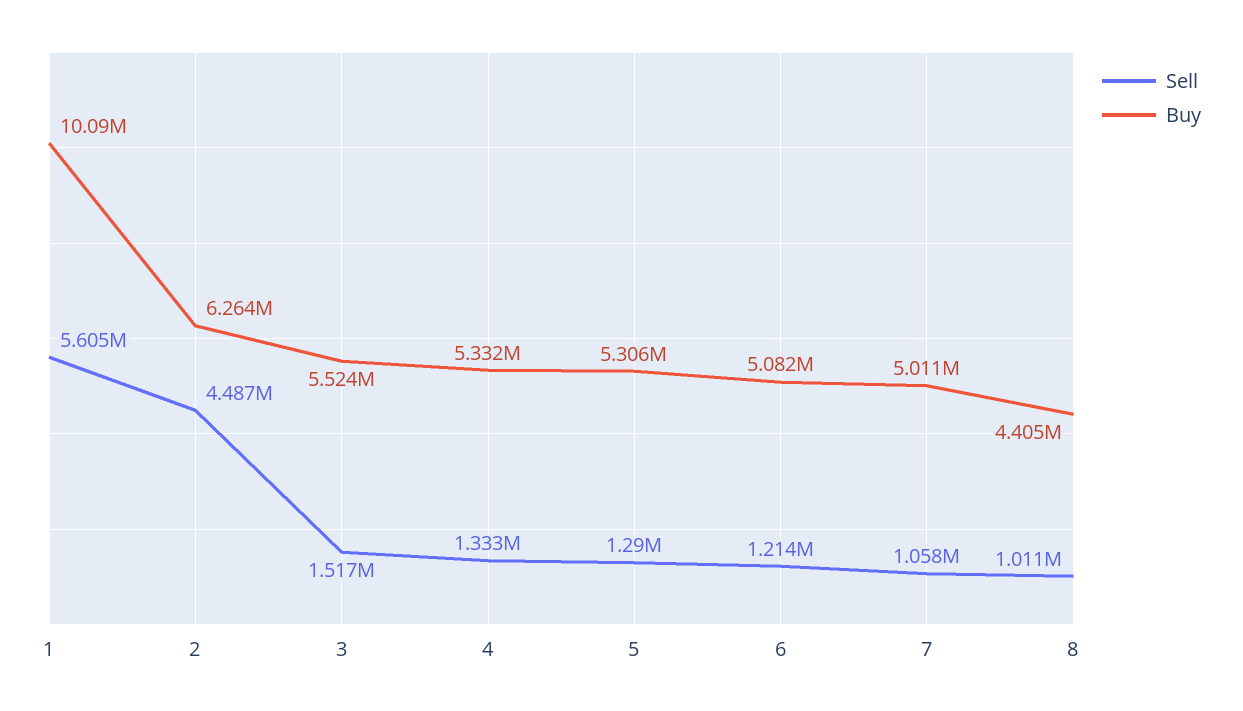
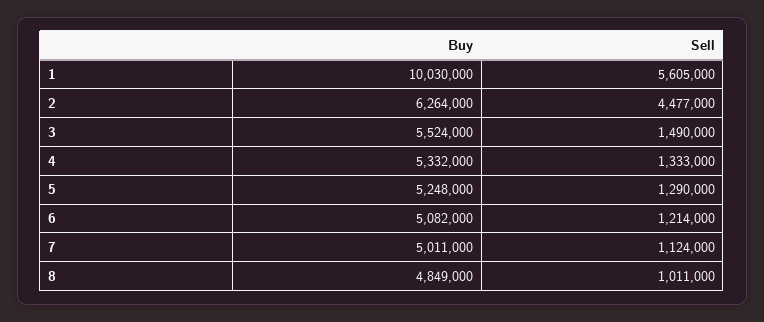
  {
    "Sell": {
      "1": 5605000,
-     "2": 4487000,
+     "2": 4477000,
-     "3": 1517000,
+     "3": 1490000,
      "4": 1333000,
      "5": 1290000,
      "6": 1214000,
-     "7": 1058000,
+     "7": 1124000,
      "8": 1011000
    },
    "Buy": {
-     "1": 10090000,
+     "1": 10030000,
      "2": 6264000,
      "3": 5524000,
      "4": 5332000,
-     "5": 5306000,
+     "5": 5248000,
      "6": 5082000,
      "7": 5011000,
-     "8": 4405000
+     "8": 4849000
    }
  }

